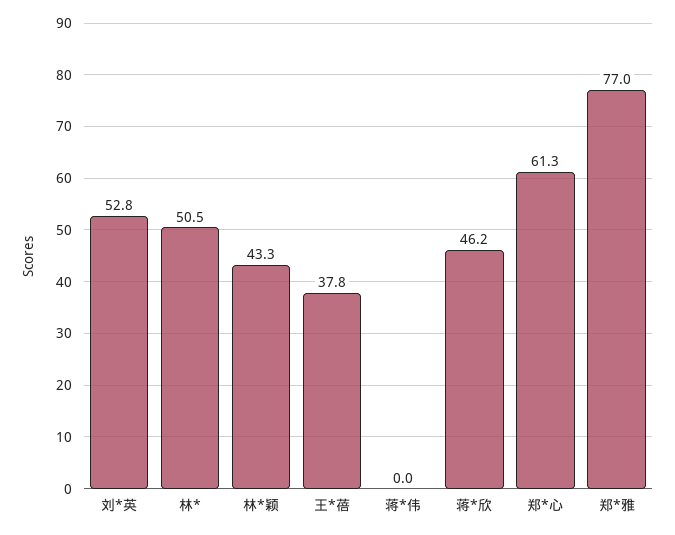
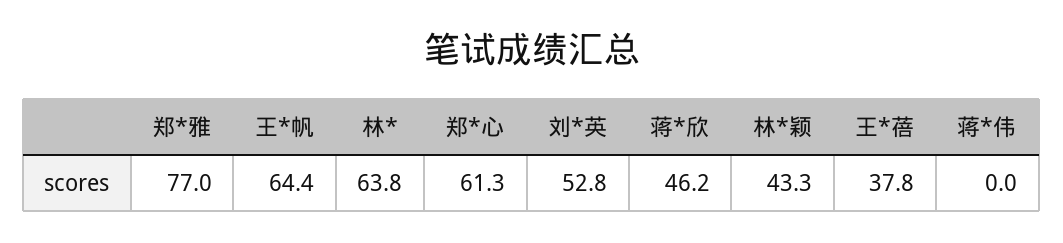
  {
    "刘*英": 52.8,
-   "林*": 50.5,
+   "林*": 63.8,
    "林*颖": 43.3,
    "王*蓓": 37.8,
    "蒋*伟": 0,
    "蒋*欣": 46.2,
    "郑*心": 61.3,
-   "郑*雅": 77
+   "郑*雅": 77,
+   "王*帆": 64.4
  }

